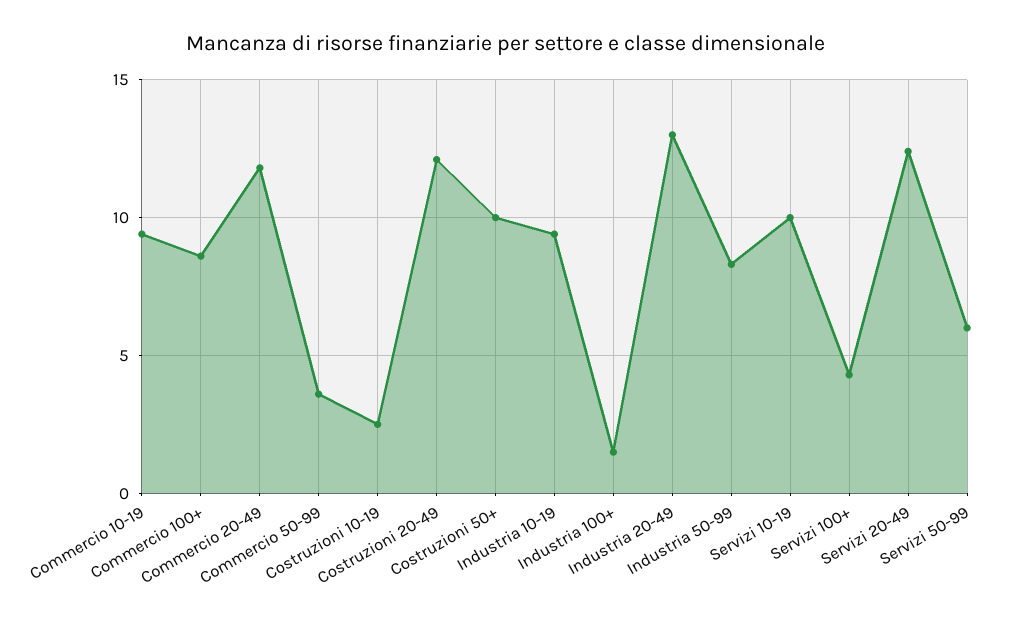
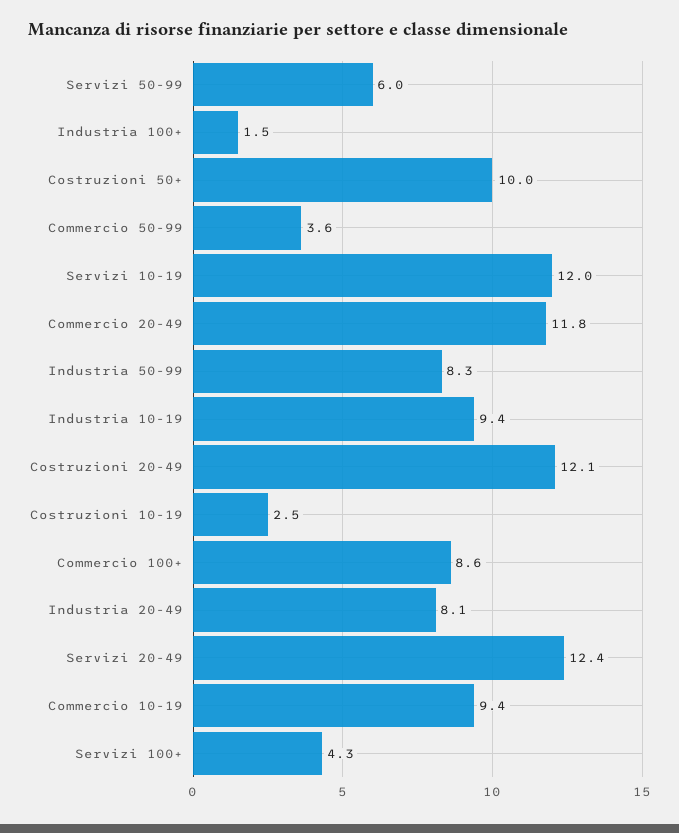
  {
    "Commercio 10-19": 9.4,
    "Commercio 100+": 8.6,
    "Commercio 20-49": 11.8,
    "Commercio 50-99": 3.6,
    "Costruzioni 10-19": 2.5,
    "Costruzioni 20-49": 12.1,
    "Costruzioni 50+": 10,
    "Industria 10-19": 9.4,
    "Industria 100+": 1.5,
-   "Industria 20-49": 13,
+   "Industria 20-49": 8.1,
    "Industria 50-99": 8.3,
-   "Servizi 10-19": 10,
+   "Servizi 10-19": 12,
    "Servizi 100+": 4.3,
    "Servizi 20-49": 12.4,
    "Servizi 50-99": 6
  }

